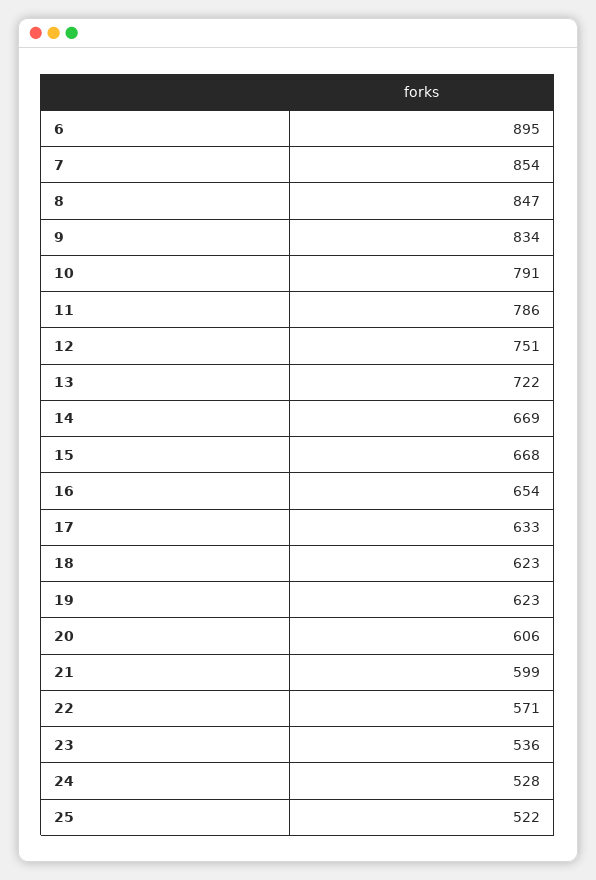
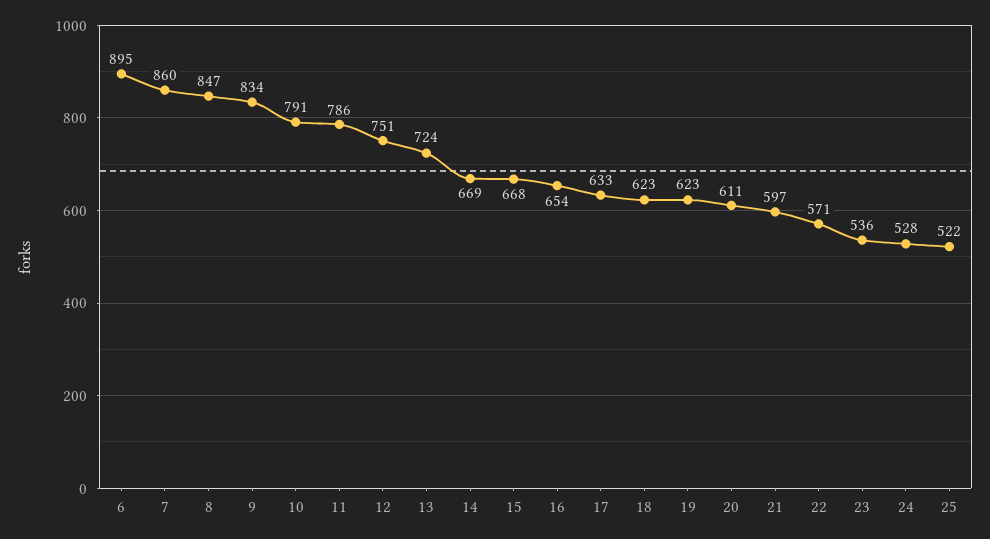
  {
    "6": 895,
-   "7": 854,
+   "7": 860,
    "8": 847,
    "9": 834,
    "10": 791,
    "11": 786,
    "12": 751,
-   "13": 722,
+   "13": 724,
    "14": 669,
    "15": 668,
    "16": 654,
    "17": 633,
    "18": 623,
    "19": 623,
-   "20": 606,
+   "20": 611,
-   "21": 599,
+   "21": 597,
    "22": 571,
    "23": 536,
    "24": 528,
    "25": 522
  }

